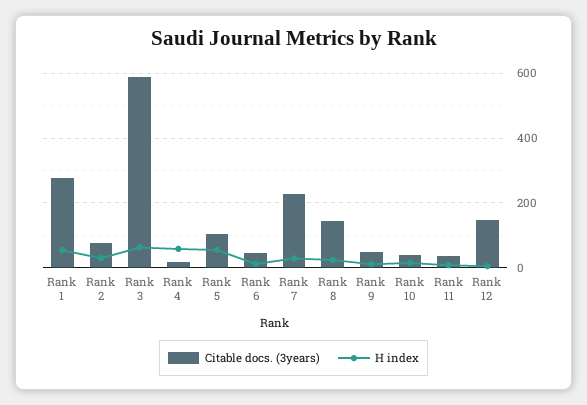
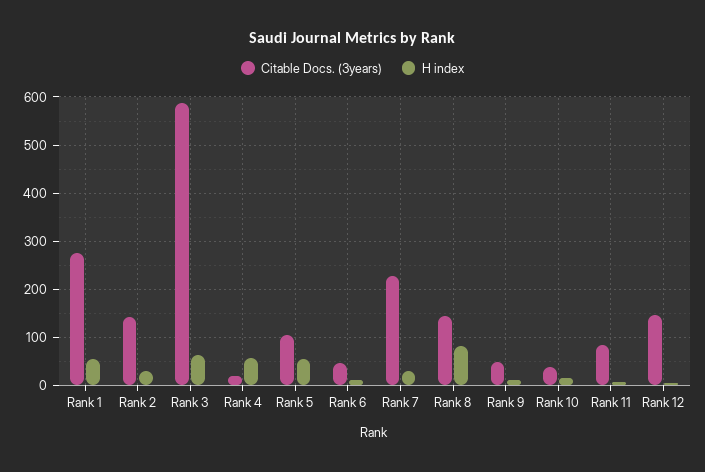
  {
    "Citable docs. (3years)": {
      "Rank 1": 280,
-     "Rank 2": 80,
+     "Rank 2": 140,
      "Rank 3": 580,
      "Rank 4": 20,
      "Rank 5": 100,
      "Rank 6": 40,
      "Rank 7": 220,
      "Rank 8": 140,
      "Rank 9": 40,
      "Rank 10": 40,
-     "Rank 11": 40,
+     "Rank 11": 80,
      "Rank 12": 140
    },
    "H index": {
      "Rank 1": 60,
      "Rank 2": 40,
      "Rank 3": 60,
      "Rank 4": 60,
      "Rank 5": 60,
      "Rank 6": 20,
      "Rank 7": 20,
-     "Rank 8": 20,
+     "Rank 8": 80,
      "Rank 9": 20,
      "Rank 10": 20,
      "Rank 11": 0,
      "Rank 12": 0
    }
  }

